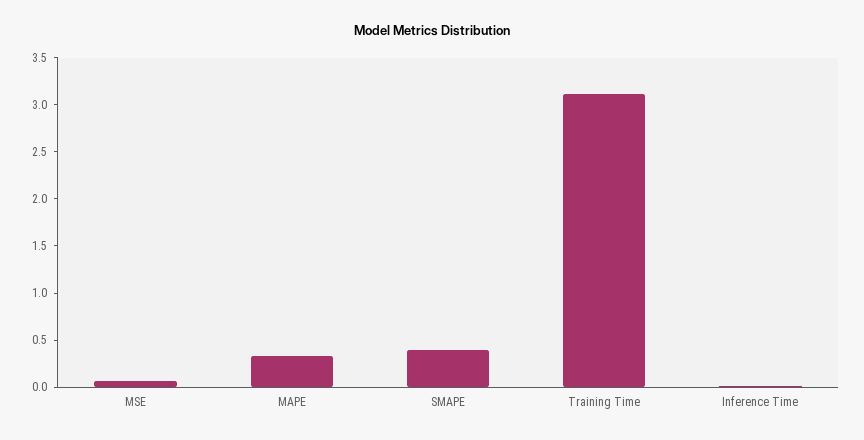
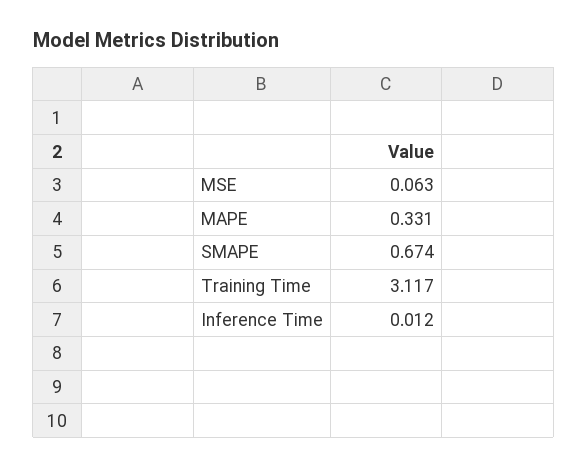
  {
    "MSE": 0.063,
    "MAPE": 0.331,
-   "SMAPE": 0.4,
+   "SMAPE": 0.674,
    "Training Time": 3.117,
    "Inference Time": 0.012
  }

